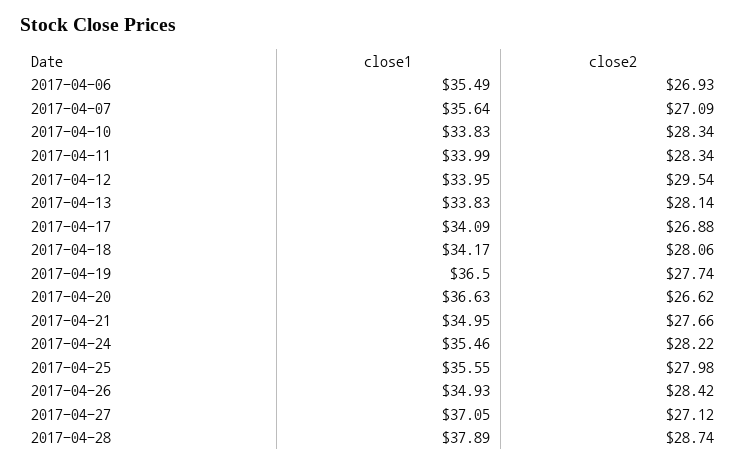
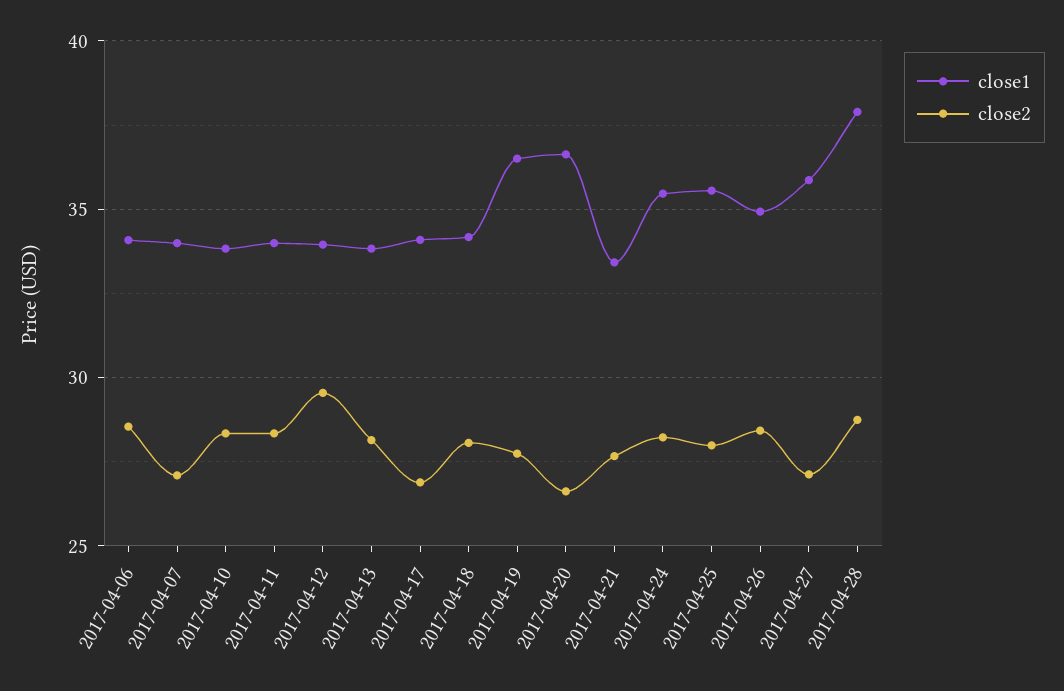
  {
    "close1": {
-     "2017-04-06": 35.49,
+     "2017-04-06": 34,
-     "2017-04-07": 35.64,
+     "2017-04-07": 34,
      "2017-04-10": 33.83,
      "2017-04-11": 33.99,
      "2017-04-12": 33.95,
      "2017-04-13": 33.83,
      "2017-04-17": 34.09,
      "2017-04-18": 34.17,
      "2017-04-19": 36.5,
      "2017-04-20": 36.63,
-     "2017-04-21": 34.95,
+     "2017-04-21": 33.5,
      "2017-04-24": 35.46,
      "2017-04-25": 35.55,
      "2017-04-26": 34.93,
-     "2017-04-27": 37.05,
+     "2017-04-27": 36,
      "2017-04-28": 37.89
    },
    "close2": {
-     "2017-04-06": 26.93,
+     "2017-04-06": 28.5,
      "2017-04-07": 27.09,
      "2017-04-10": 28.34,
      "2017-04-11": 28.34,
      "2017-04-12": 29.54,
      "2017-04-13": 28.14,
      "2017-04-17": 26.88,
      "2017-04-18": 28.06,
      "2017-04-19": 27.74,
      "2017-04-20": 26.62,
      "2017-04-21": 27.66,
      "2017-04-24": 28.22,
      "2017-04-25": 27.98,
      "2017-04-26": 28.42,
      "2017-04-27": 27.12,
      "2017-04-28": 28.74
    }
  }

